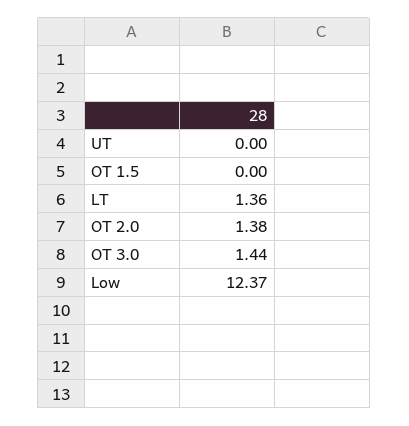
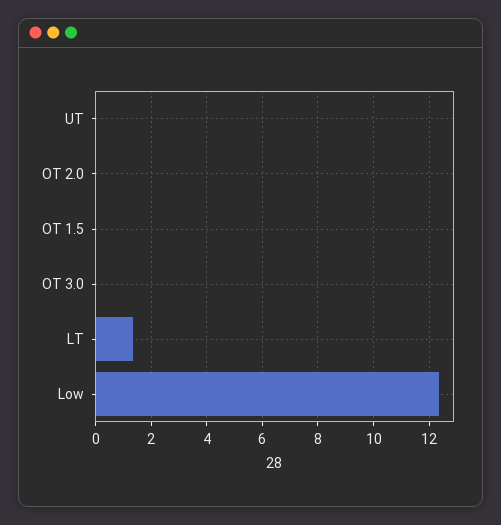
  {
    "UT": 0,
    "OT 1.5": 0,
    "LT": 1.36,
-   "OT 2.0": 1.38,
+   "OT 2.0": 0,
-   "OT 3.0": 1.44,
+   "OT 3.0": 0,
    "Low": 12.37
  }

